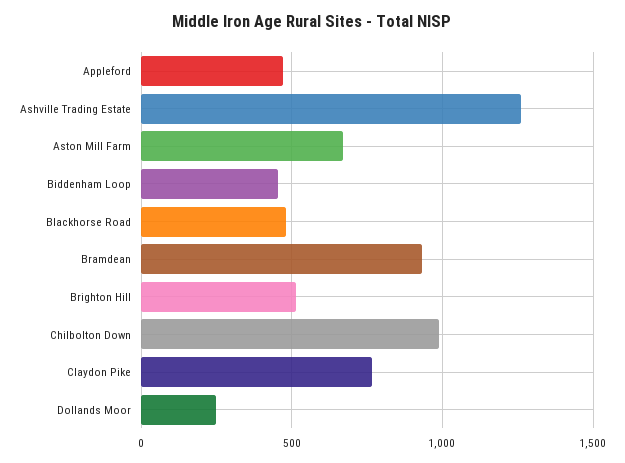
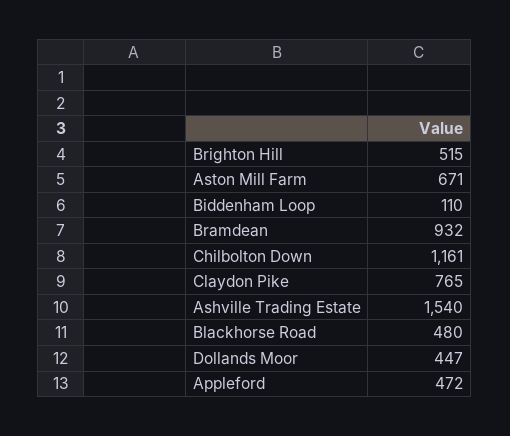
  {
    "Appleford": 472,
-   "Ashville Trading Estate": 1250,
+   "Ashville Trading Estate": 1540,
    "Aston Mill Farm": 671,
-   "Biddenham Loop": 450,
+   "Biddenham Loop": 110,
    "Blackhorse Road": 480,
    "Bramdean": 932,
    "Brighton Hill": 515,
-   "Chilbolton Down": 1000,
+   "Chilbolton Down": 1161,
    "Claydon Pike": 765,
-   "Dollands Moor": 250
+   "Dollands Moor": 447
  }

